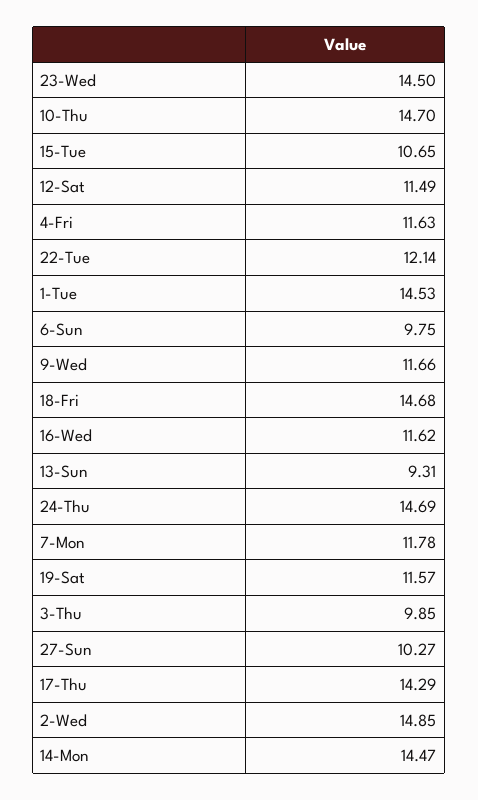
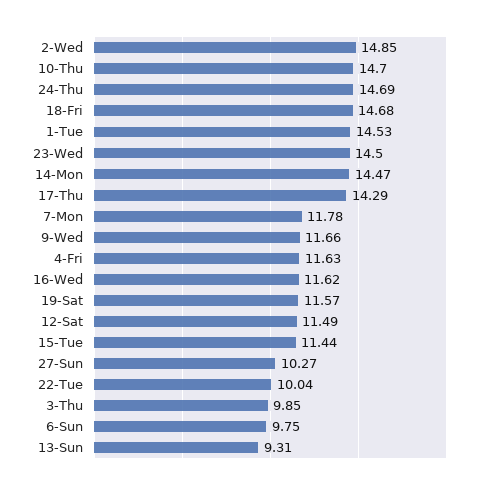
  {
    "23-Wed": 14.5,
    "10-Thu": 14.7,
-   "15-Tue": 10.65,
+   "15-Tue": 11.44,
    "12-Sat": 11.49,
    "4-Fri": 11.63,
-   "22-Tue": 12.14,
+   "22-Tue": 10.04,
    "1-Tue": 14.53,
    "6-Sun": 9.75,
    "9-Wed": 11.66,
    "18-Fri": 14.68,
    "16-Wed": 11.62,
    "13-Sun": 9.31,
    "24-Thu": 14.69,
    "7-Mon": 11.78,
    "19-Sat": 11.57,
    "3-Thu": 9.85,
    "27-Sun": 10.27,
    "17-Thu": 14.29,
    "2-Wed": 14.85,
    "14-Mon": 14.47
  }

